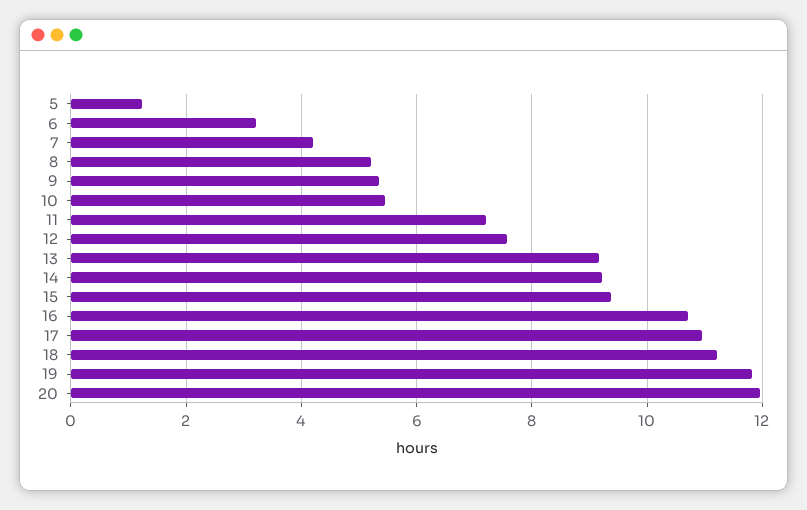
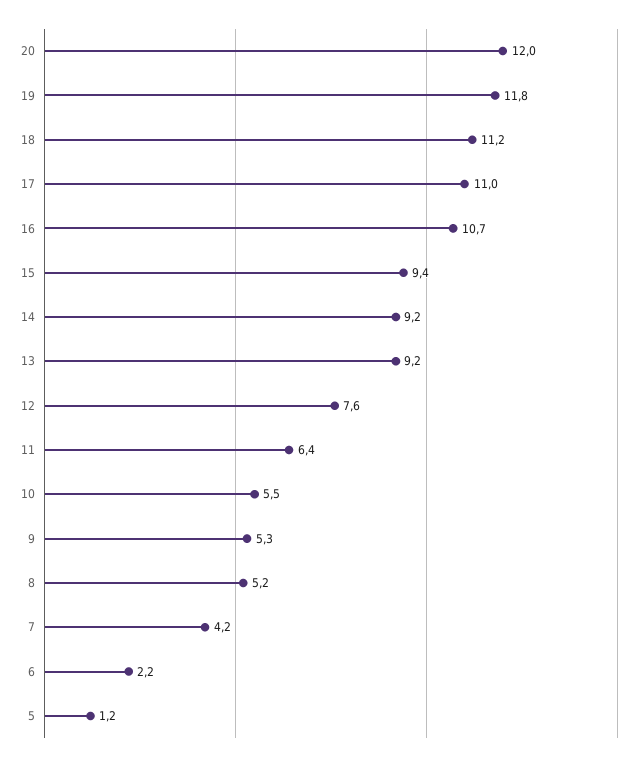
  {
    "5": 1.2,
-   "6": 3.2,
+   "6": 2.2,
    "7": 4.2,
    "8": 5.2,
    "9": 5.3,
    "10": 5.5,
-   "11": 7.2,
+   "11": 6.4,
    "12": 7.6,
    "13": 9.2,
    "14": 9.2,
    "15": 9.4,
    "16": 10.7,
    "17": 11,
    "18": 11.2,
    "19": 11.8,
    "20": 12
  }

